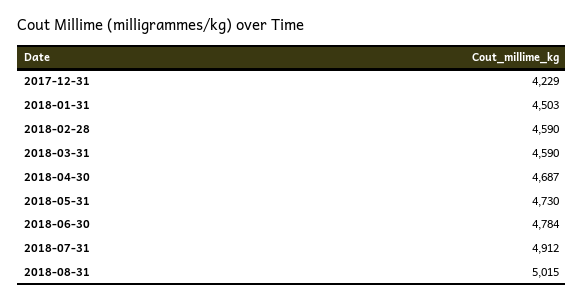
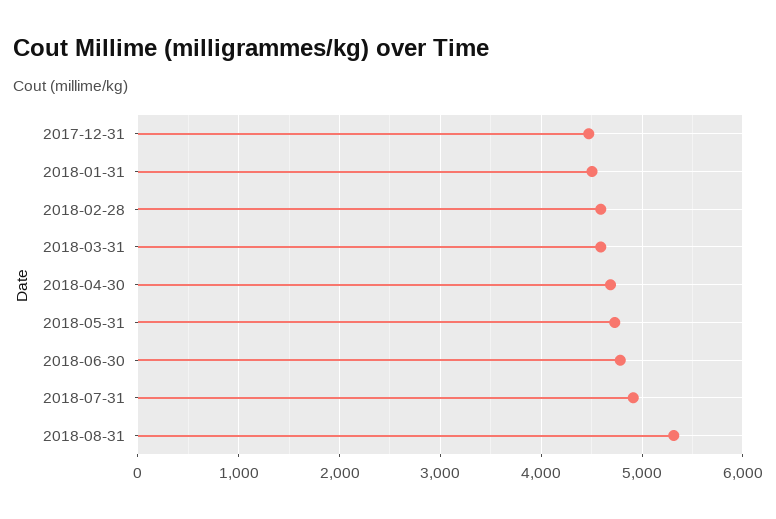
  {
-   "2017-12-31": 4229,
+   "2017-12-31": 4500,
    "2018-01-31": 4503,
    "2018-02-28": 4590,
    "2018-03-31": 4590,
    "2018-04-30": 4687,
    "2018-05-31": 4730,
    "2018-06-30": 4784,
    "2018-07-31": 4912,
-   "2018-08-31": 5015
+   "2018-08-31": 5300
  }

